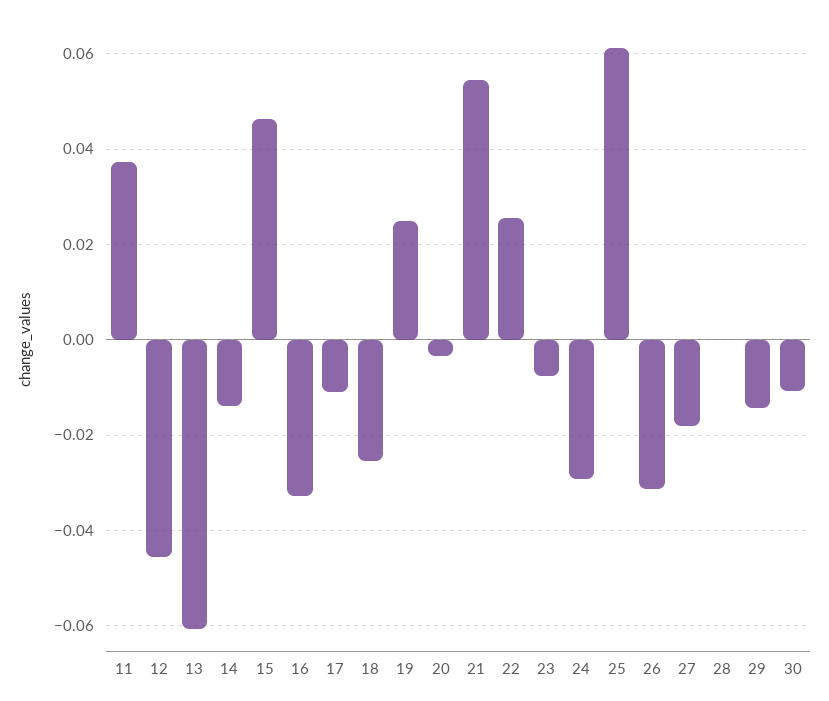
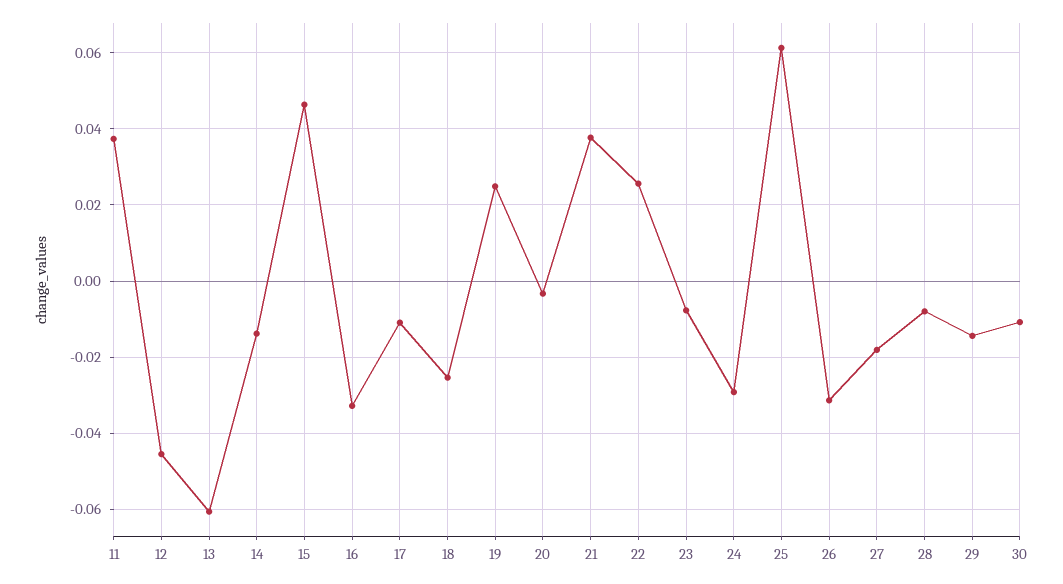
  {
    "11": 0.038,
    "12": -0.046,
    "13": -0.06,
    "14": -0.014,
    "15": 0.046,
    "16": -0.032,
    "17": -0.01,
    "18": -0.026,
    "19": 0.024,
    "20": -0.004,
-   "21": 0.054,
+   "21": 0.038,
    "22": 0.026,
    "23": -0.008,
    "24": -0.03,
    "25": 0.062,
    "26": -0.032,
    "27": -0.018,
-   "28": 0,
+   "28": -0.008,
    "29": -0.014,
    "30": -0.01
  }

